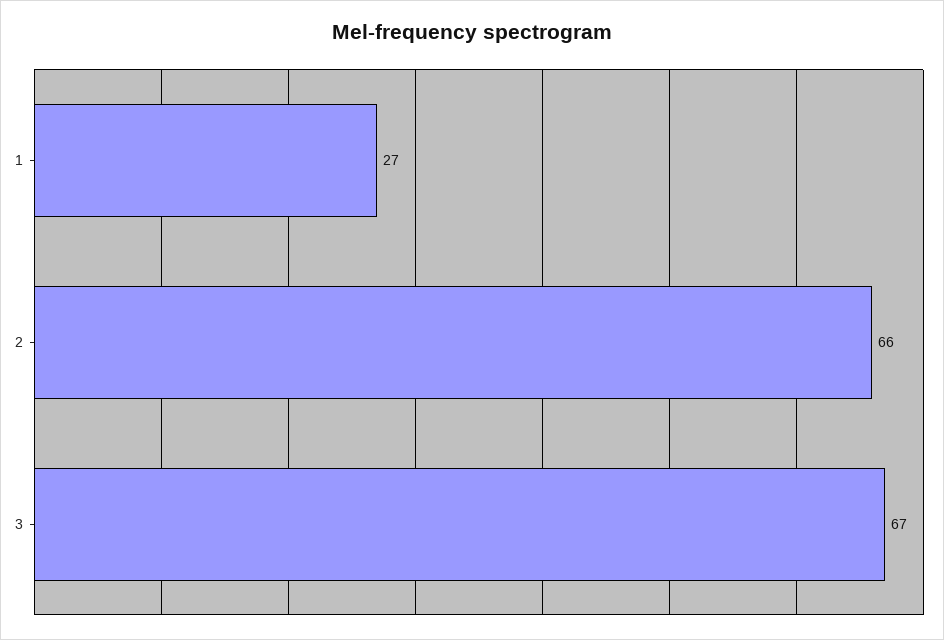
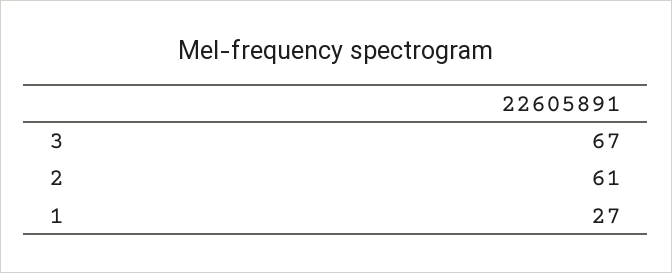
  {
    "1": 27,
-   "2": 66,
+   "2": 61,
    "3": 67
  }

